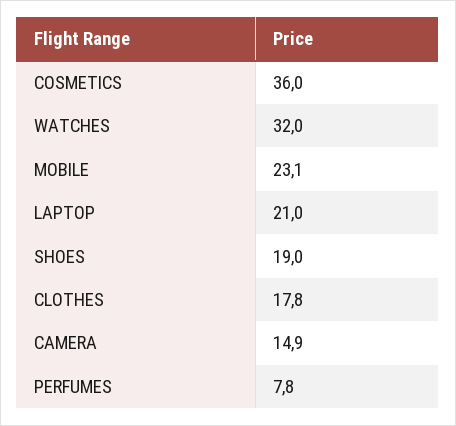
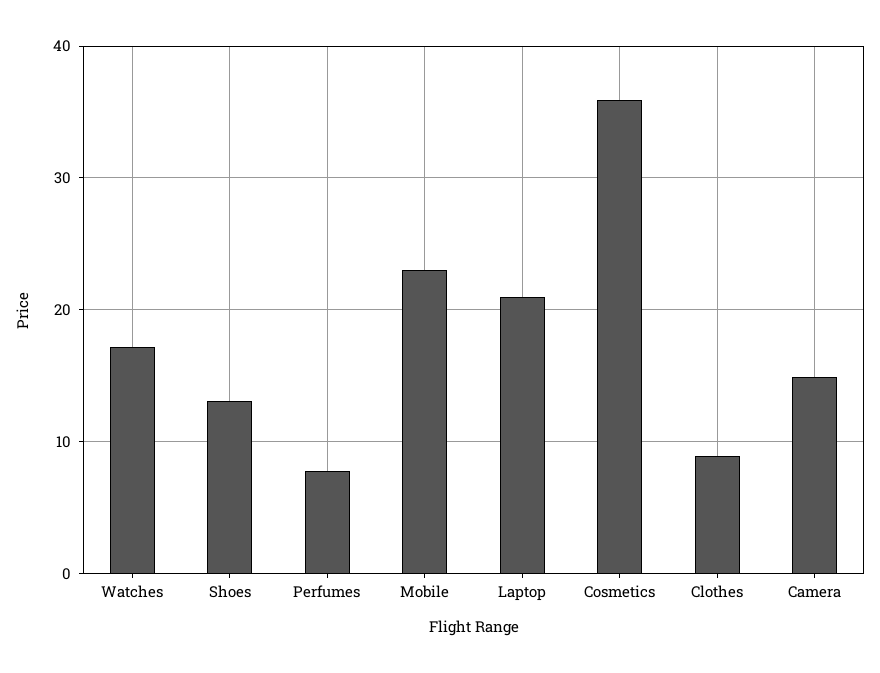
  {
    "COSMETICS": 36,
-   "WATCHES": 32,
+   "WATCHES": 17,
    "MOBILE": 23.1,
    "LAPTOP": 21,
-   "SHOES": 19,
+   "SHOES": 13,
-   "CLOTHES": 17.8,
+   "CLOTHES": 9,
    "CAMERA": 14.9,
    "PERFUMES": 7.8
  }

